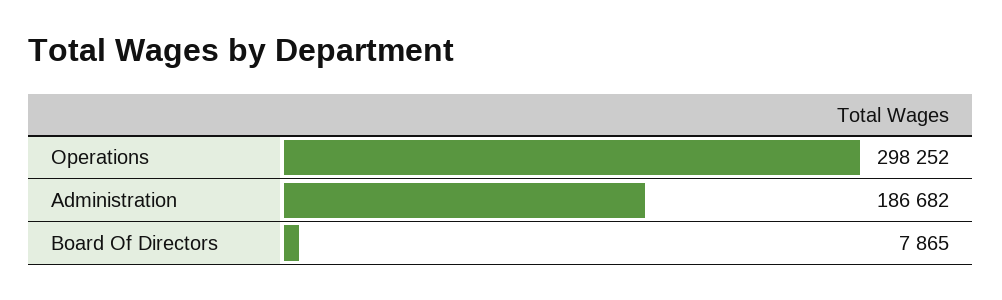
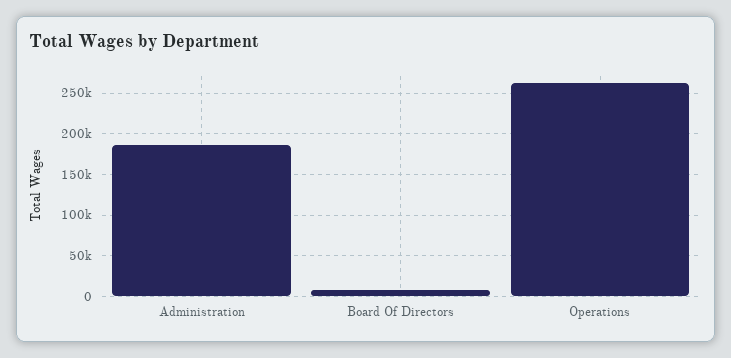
  {
-   "Operations": 298252,
+   "Operations": 260000,
    "Administration": 186682,
    "Board Of Directors": 7865
  }

